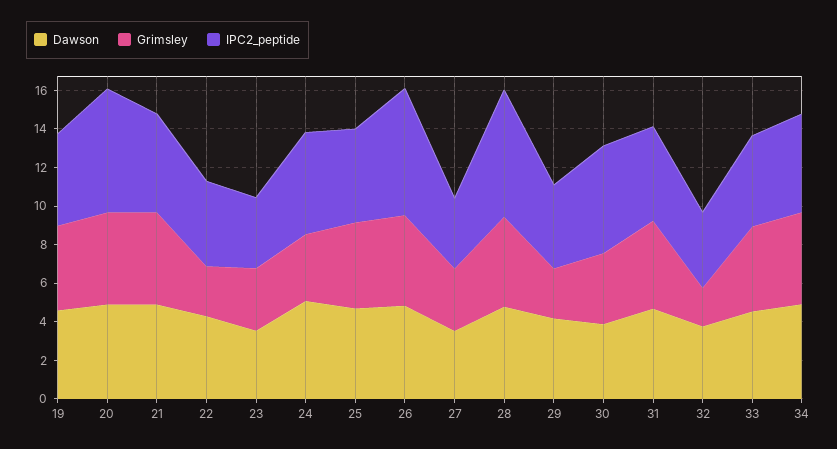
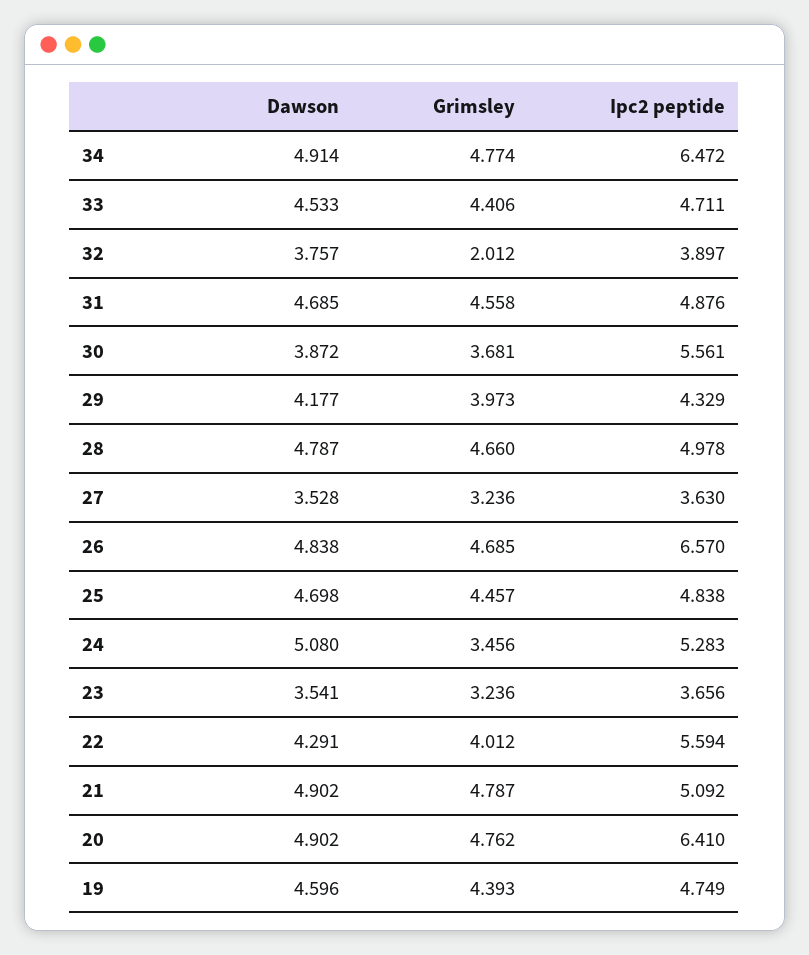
  {
    "Dawson": {
      "19": 4.596,
      "20": 4.902,
      "21": 4.902,
      "22": 4.291,
      "23": 3.541,
      "24": 5.08,
      "25": 4.698,
      "26": 4.838,
      "27": 3.528,
      "28": 4.787,
      "29": 4.177,
      "30": 3.872,
      "31": 4.685,
      "32": 3.757,
      "33": 4.533,
      "34": 4.914
    },
    "Grimsley": {
      "19": 4.393,
      "20": 4.762,
      "21": 4.787,
-     "22": 2.5,
+     "22": 4.012,
      "23": 3.236,
      "24": 3.456,
      "25": 4.457,
      "26": 4.685,
      "27": 3.236,
      "28": 4.66,
-     "29": 2.5,
+     "29": 3.973,
      "30": 3.681,
      "31": 4.558,
      "32": 2.012,
      "33": 4.406,
      "34": 4.774
    },
    "IPC2_peptide": {
      "19": 4.749,
      "20": 6.41,
      "21": 5.092,
-     "22": 4.5,
+     "22": 5.594,
      "23": 3.656,
      "24": 5.283,
      "25": 4.838,
      "26": 6.57,
      "27": 3.63,
-     "28": 6.5,
+     "28": 4.978,
      "29": 4.329,
      "30": 5.561,
      "31": 4.876,
      "32": 3.897,
      "33": 4.711,
-     "34": 5
+     "34": 6.472
    }
  }

